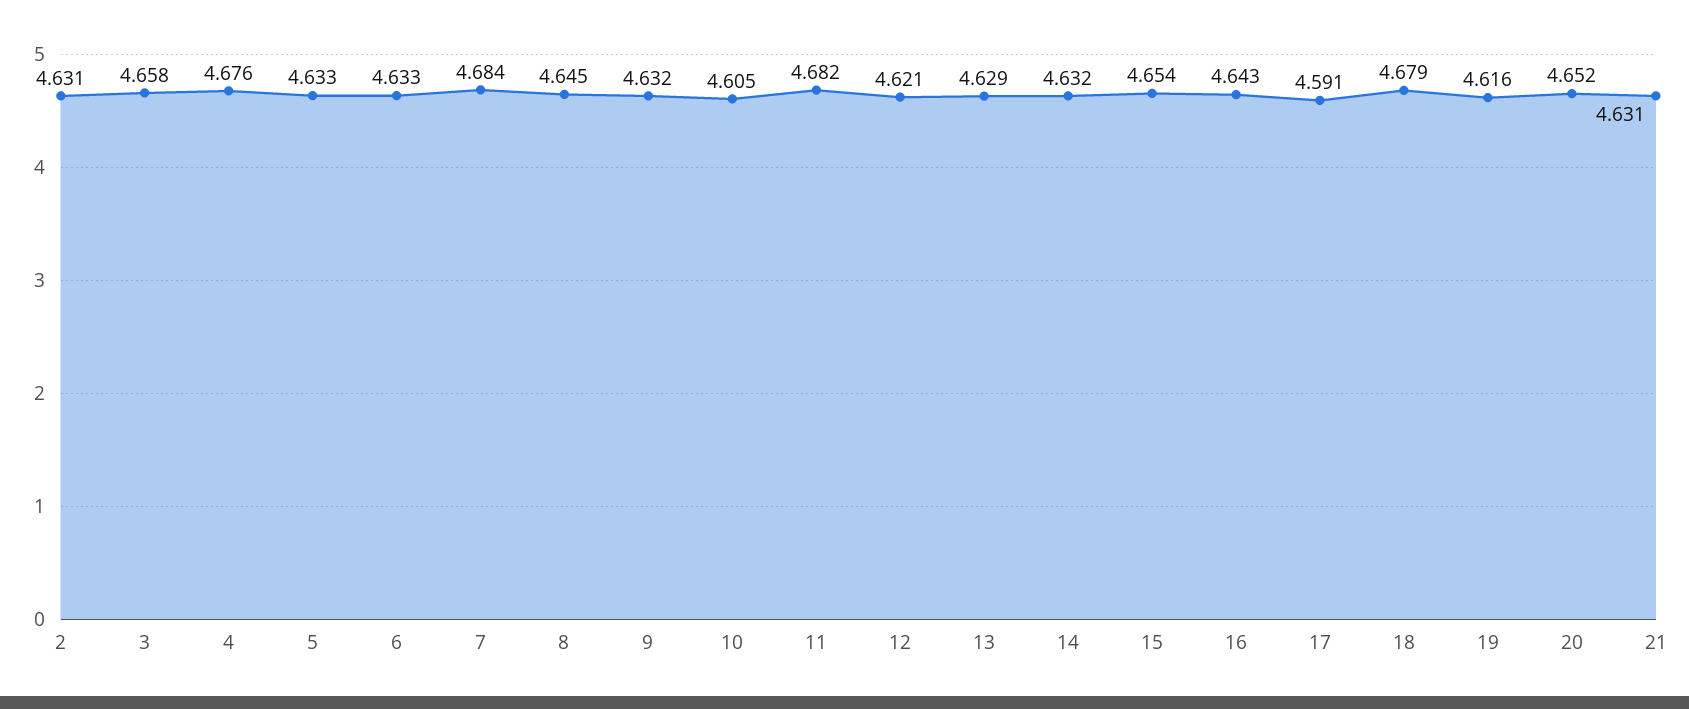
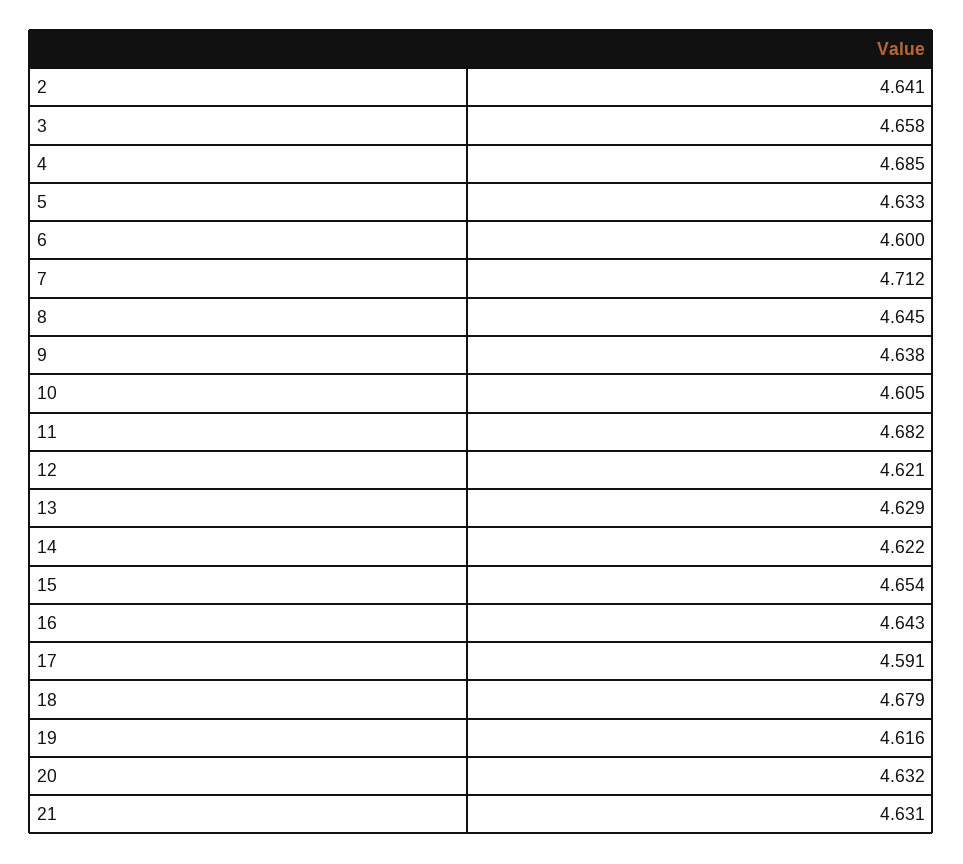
  {
-   "2": 4.631,
+   "2": 4.641,
    "3": 4.658,
-   "4": 4.676,
+   "4": 4.685,
    "5": 4.633,
-   "6": 4.633,
+   "6": 4.6,
-   "7": 4.684,
+   "7": 4.712,
    "8": 4.645,
-   "9": 4.632,
+   "9": 4.638,
    "10": 4.605,
    "11": 4.682,
    "12": 4.621,
    "13": 4.629,
-   "14": 4.632,
+   "14": 4.622,
    "15": 4.654,
    "16": 4.643,
    "17": 4.591,
    "18": 4.679,
    "19": 4.616,
-   "20": 4.652,
+   "20": 4.632,
    "21": 4.631
  }

